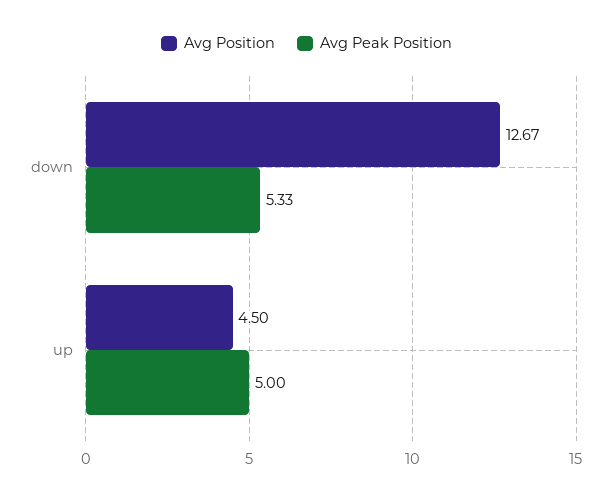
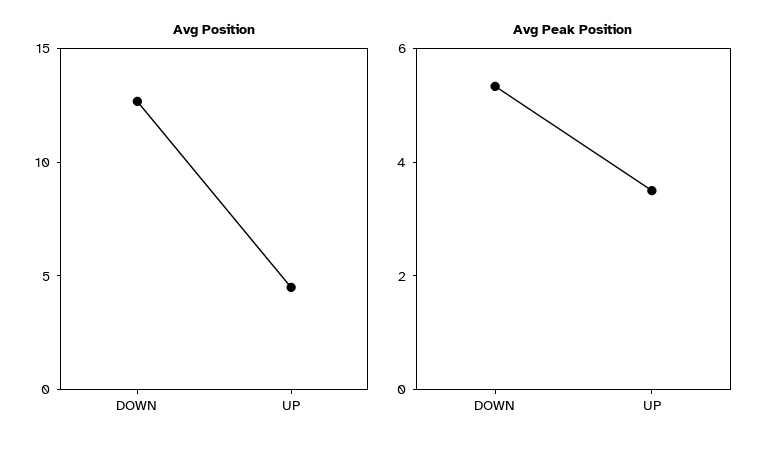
  {
    "Avg Position": {
      "down": 12.67,
      "up": 4.5
    },
    "Avg Peak Position": {
      "down": 5.33,
-     "up": 5
+     "up": 3.5
    }
  }

